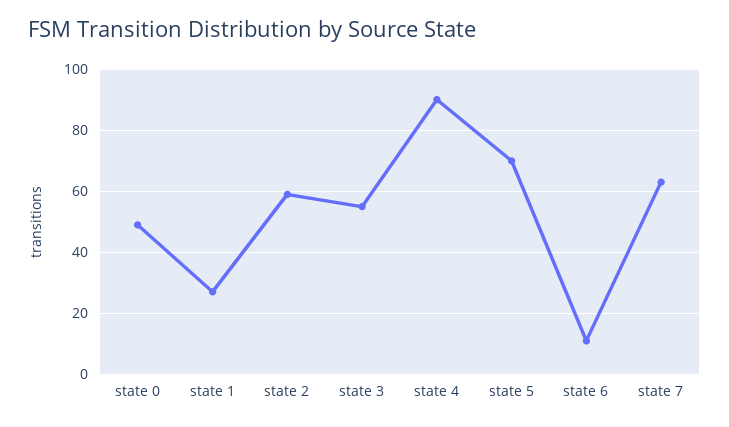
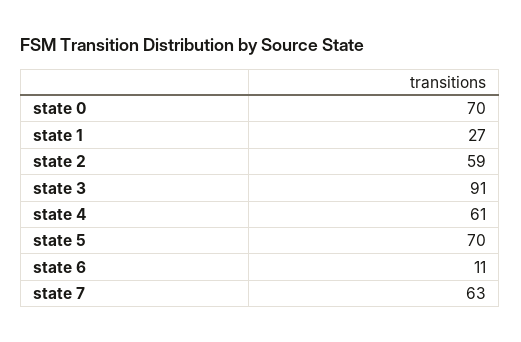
  {
-   "state 0": 50,
+   "state 0": 70,
    "state 1": 27,
    "state 2": 59,
-   "state 3": 55,
+   "state 3": 91,
-   "state 4": 90,
+   "state 4": 61,
    "state 5": 70,
    "state 6": 11,
    "state 7": 63
  }

